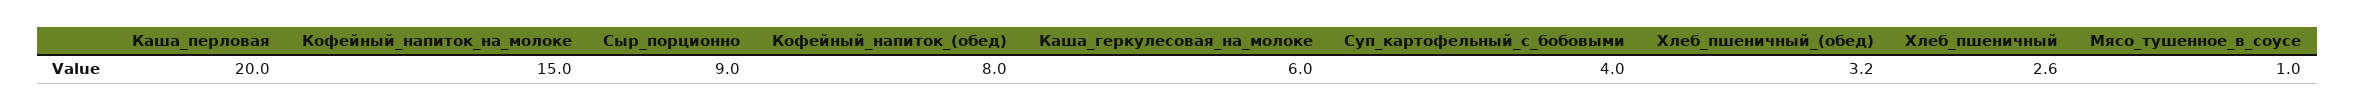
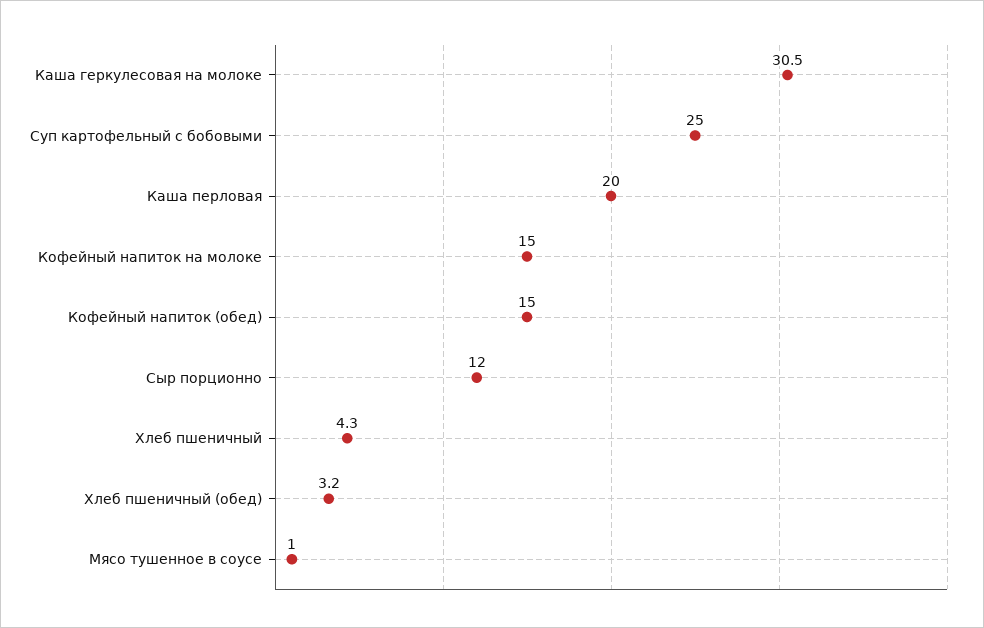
  {
    "Каша_перловая": 20,
    "Кофейный_напиток_на_молоке": 15,
-   "Сыр_порционно": 9,
+   "Сыр_порционно": 12,
-   "Кофейный_напиток_(обед)": 8,
+   "Кофейный_напиток_(обед)": 15,
-   "Каша_геркулесовая_на_молоке": 6,
+   "Каша_геркулесовая_на_молоке": 30.5,
-   "Суп_картофельный_с_бобовыми": 4,
+   "Суп_картофельный_с_бобовыми": 25,
    "Хлеб_пшеничный_(обед)": 3.2,
-   "Хлеб_пшеничный": 2.6,
+   "Хлеб_пшеничный": 4.3,
    "Мясо_тушенное_в_соусе": 1
  }

